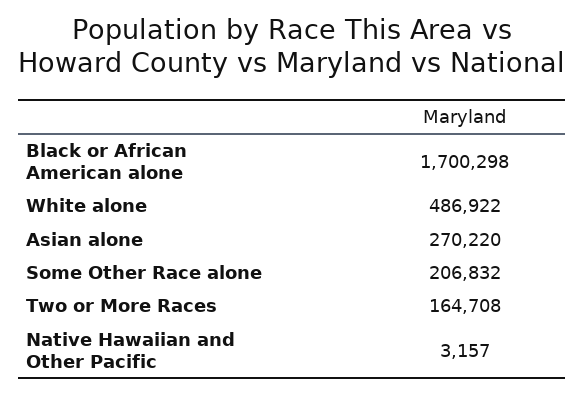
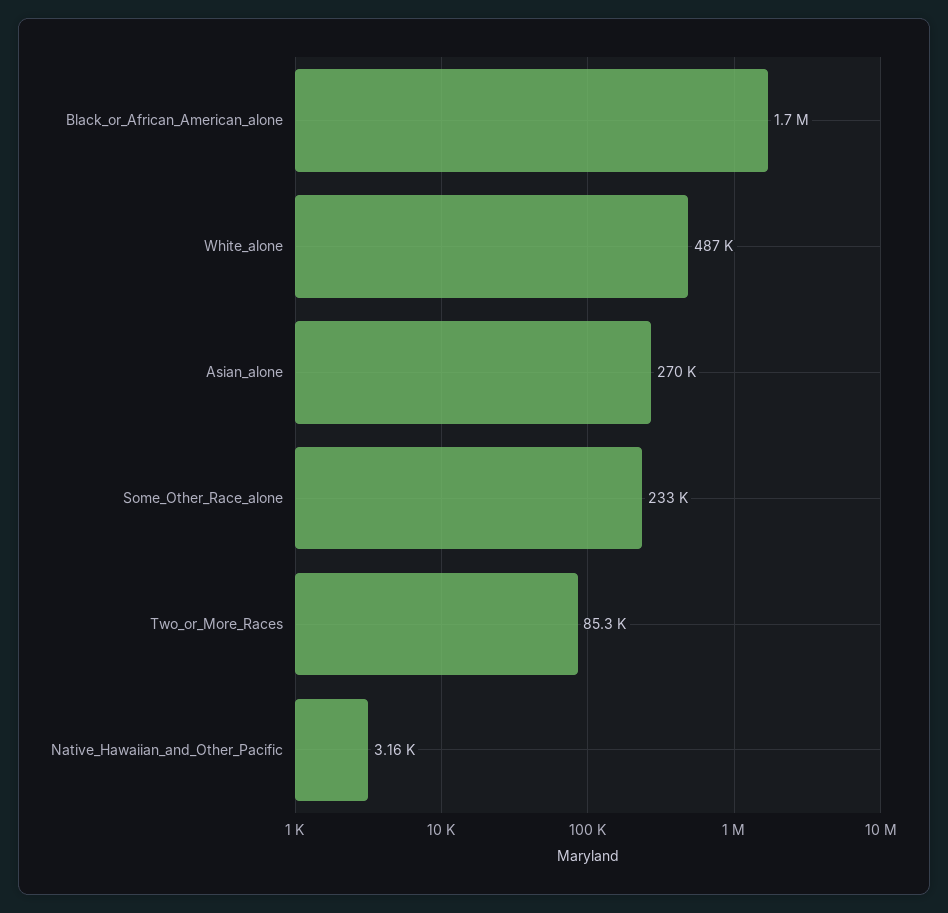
  {
    "Black or African American alone": 1700298,
    "White alone": 486922,
    "Asian alone": 270220,
-   "Some Other Race alone": 206832,
+   "Some Other Race alone": 233000,
-   "Two or More Races": 164708,
+   "Two or More Races": 85300,
    "Native Hawaiian and Other Pacific": 3157
  }

